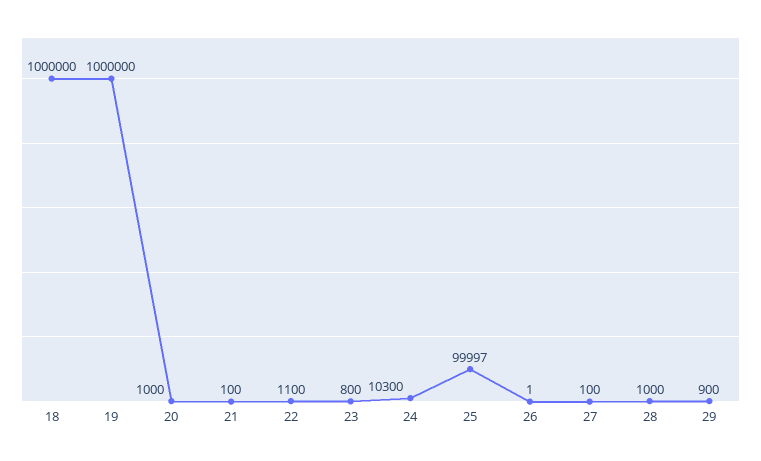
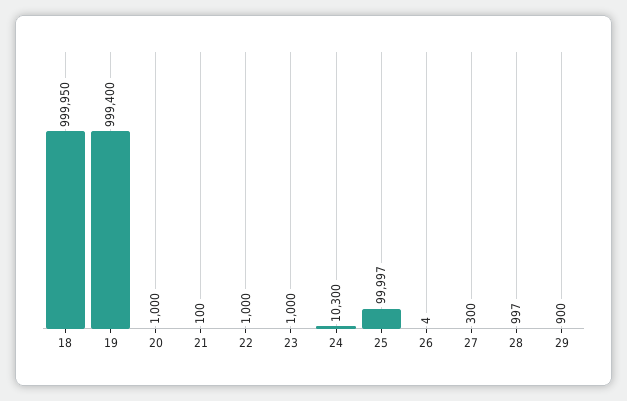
  {
-   "18": 1000000,
+   "18": 999950,
-   "19": 1000000,
+   "19": 999400,
    "20": 1000,
    "21": 100,
-   "22": 1100,
+   "22": 1000,
-   "23": 800,
+   "23": 1000,
    "24": 10300,
    "25": 99997,
-   "26": 1,
+   "26": 4,
-   "27": 100,
+   "27": 300,
-   "28": 1000,
+   "28": 997,
    "29": 900
  }

